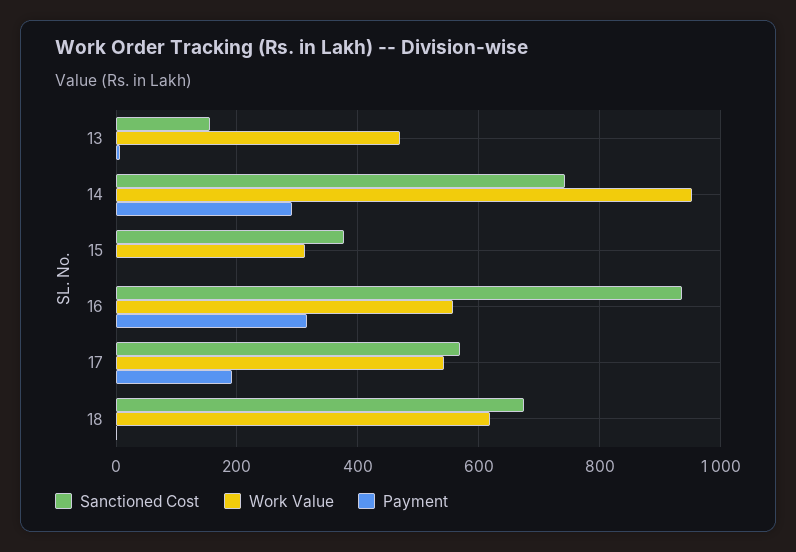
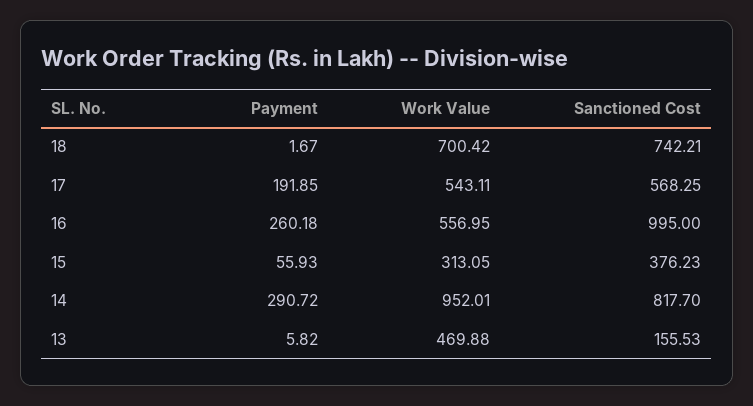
  {
    "Sanctioned Cost": {
      "13": 155.53,
-     "14": 740,
+     "14": 817.7,
      "15": 376.23,
-     "16": 940,
+     "16": 995,
      "17": 568.25,
-     "18": 680
+     "18": 742.21
    },
    "Work Value": {
      "13": 469.88,
      "14": 952.01,
      "15": 313.05,
      "16": 556.95,
      "17": 543.11,
-     "18": 620
+     "18": 700.42
    },
    "Payment": {
      "13": 5.82,
      "14": 290.72,
-     "15": 0,
+     "15": 55.93,
-     "16": 320,
+     "16": 260.18,
      "17": 191.85,
      "18": 1.67
    }
  }

